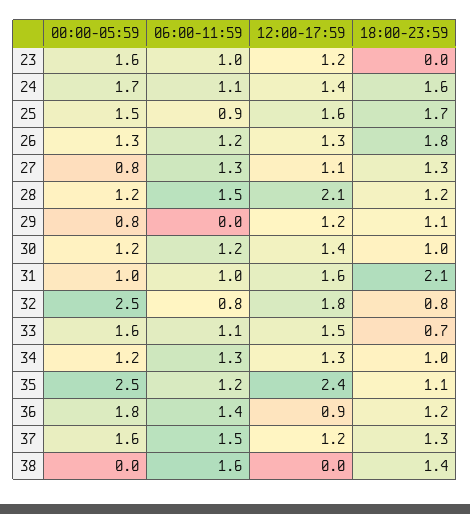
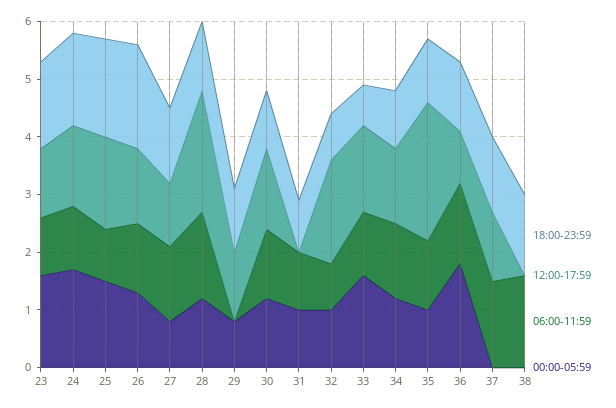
  {
    "00:00-05:59": {
      "23": 1.6,
      "24": 1.7,
      "25": 1.5,
      "26": 1.3,
      "27": 0.8,
      "28": 1.2,
      "29": 0.8,
      "30": 1.2,
      "31": 1,
-     "32": 2.5,
+     "32": 1,
      "33": 1.6,
      "34": 1.2,
-     "35": 2.5,
+     "35": 1,
      "36": 1.8,
-     "37": 1.6,
+     "37": 0,
      "38": 0
    },
    "06:00-11:59": {
      "23": 1,
      "24": 1.1,
      "25": 0.9,
      "26": 1.2,
      "27": 1.3,
      "28": 1.5,
      "29": 0,
      "30": 1.2,
      "31": 1,
      "32": 0.8,
      "33": 1.1,
      "34": 1.3,
      "35": 1.2,
      "36": 1.4,
      "37": 1.5,
      "38": 1.6
    },
    "12:00-17:59": {
      "23": 1.2,
      "24": 1.4,
      "25": 1.6,
      "26": 1.3,
      "27": 1.1,
      "28": 2.1,
      "29": 1.2,
      "30": 1.4,
-     "31": 1.6,
+     "31": 0,
      "32": 1.8,
      "33": 1.5,
      "34": 1.3,
      "35": 2.4,
      "36": 0.9,
      "37": 1.2,
      "38": 0
    },
    "18:00-23:59": {
-     "23": 0,
+     "23": 1.5,
      "24": 1.6,
      "25": 1.7,
      "26": 1.8,
      "27": 1.3,
      "28": 1.2,
      "29": 1.1,
      "30": 1,
-     "31": 2.1,
+     "31": 1,
      "32": 0.8,
      "33": 0.7,
      "34": 1,
      "35": 1.1,
      "36": 1.2,
      "37": 1.3,
      "38": 1.4
    }
  }

